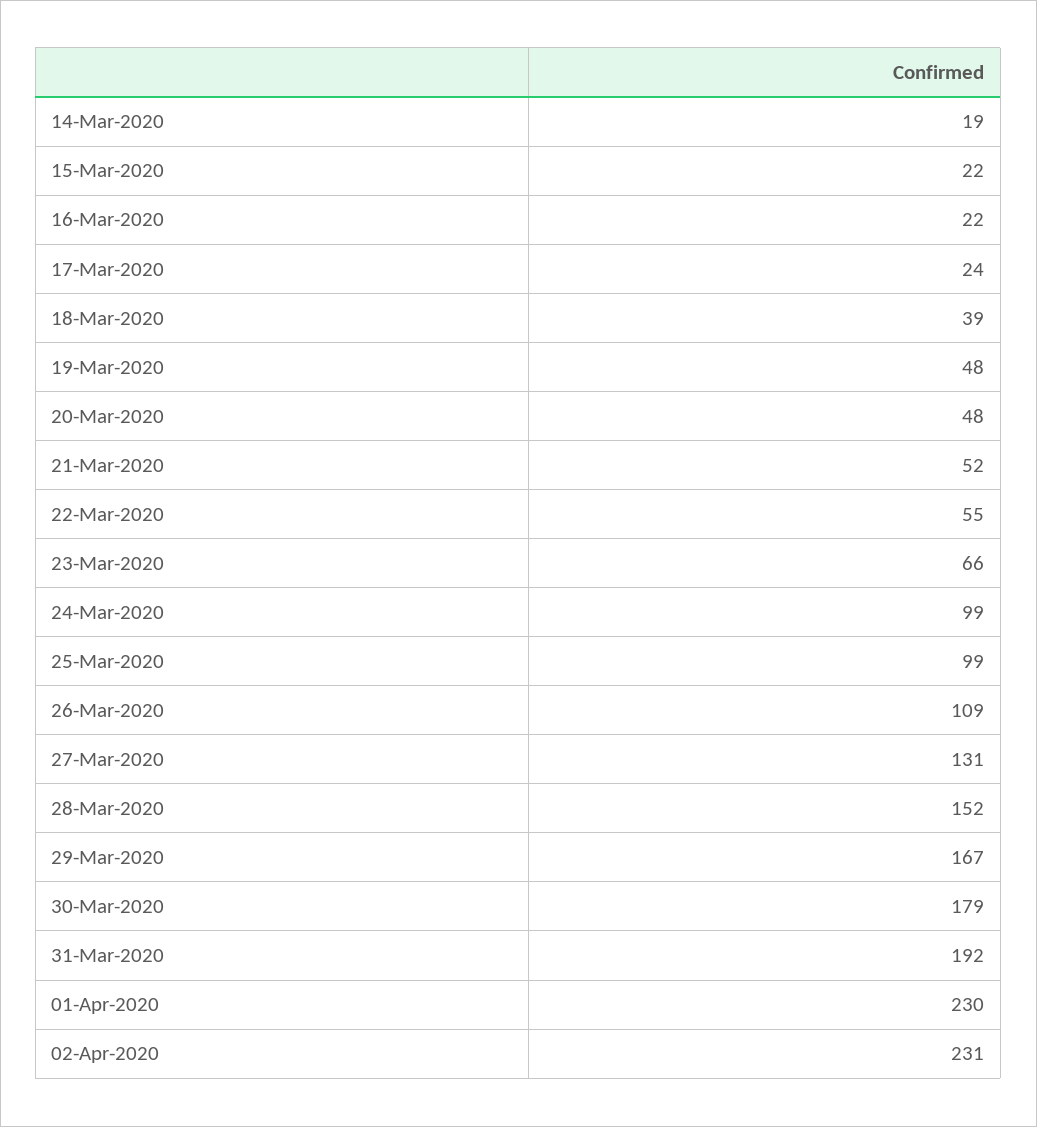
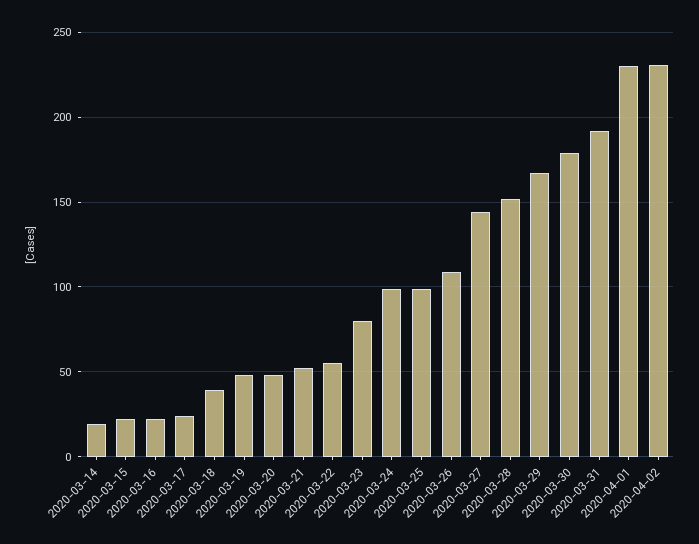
  {
    "14-Mar-2020": 19,
    "15-Mar-2020": 22,
    "16-Mar-2020": 22,
    "17-Mar-2020": 24,
    "18-Mar-2020": 39,
    "19-Mar-2020": 48,
    "20-Mar-2020": 48,
    "21-Mar-2020": 52,
    "22-Mar-2020": 55,
-   "23-Mar-2020": 66,
+   "23-Mar-2020": 80,
    "24-Mar-2020": 99,
    "25-Mar-2020": 99,
    "26-Mar-2020": 109,
-   "27-Mar-2020": 131,
+   "27-Mar-2020": 145,
    "28-Mar-2020": 152,
    "29-Mar-2020": 167,
    "30-Mar-2020": 179,
    "31-Mar-2020": 192,
    "01-Apr-2020": 230,
    "02-Apr-2020": 231
  }

